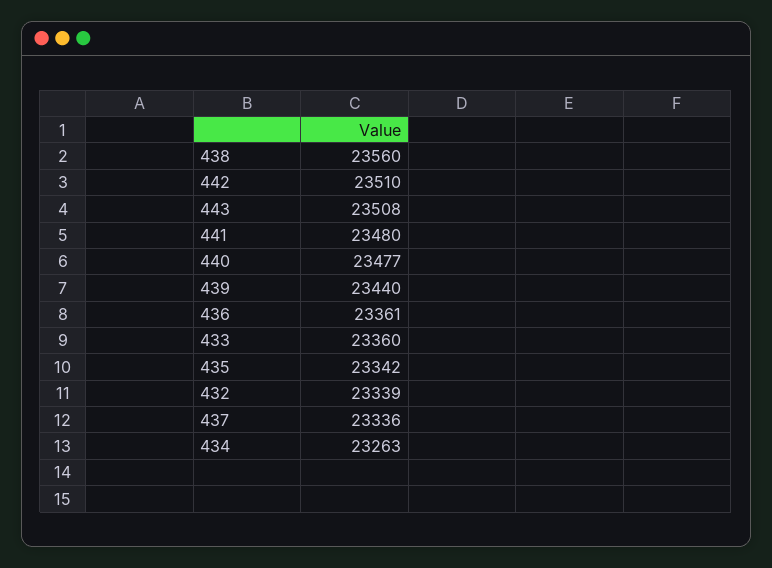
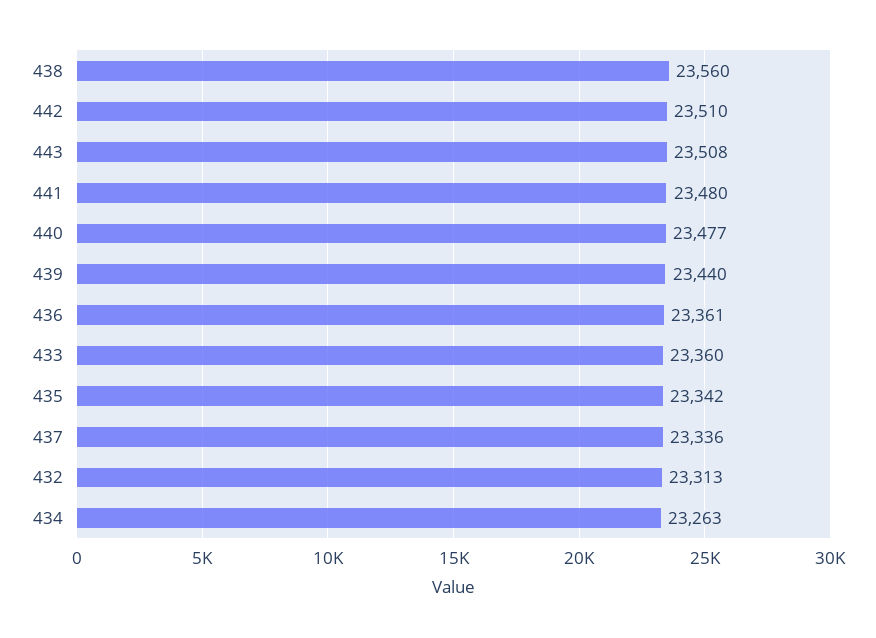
  {
    "438": 23560,
    "442": 23510,
    "443": 23508,
    "441": 23480,
    "440": 23477,
    "439": 23440,
    "436": 23361,
    "433": 23360,
    "435": 23342,
-   "432": 23339,
+   "432": 23313,
    "437": 23336,
    "434": 23263
  }

